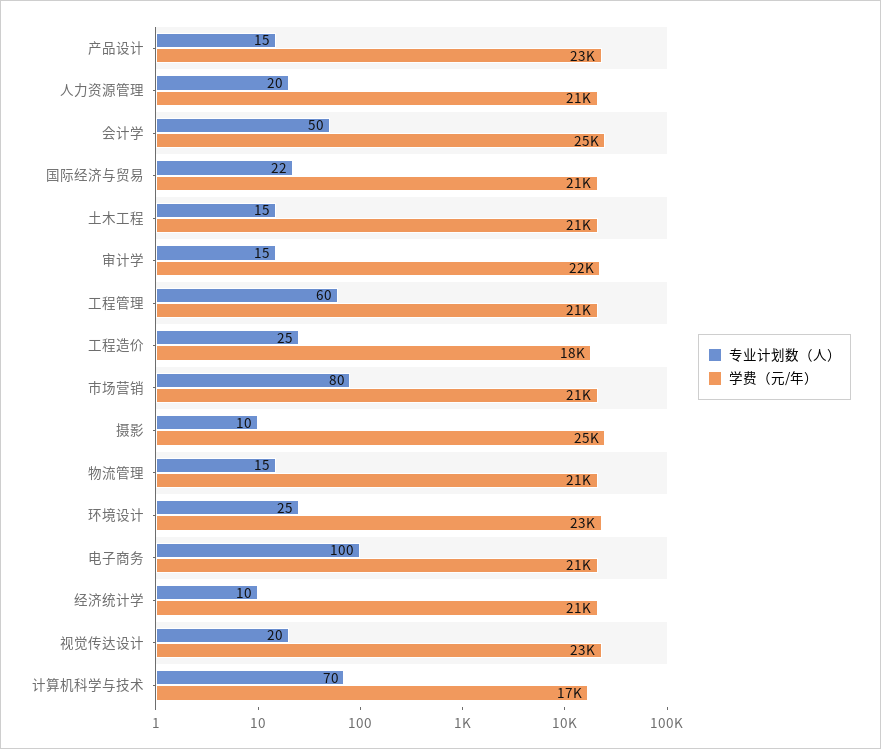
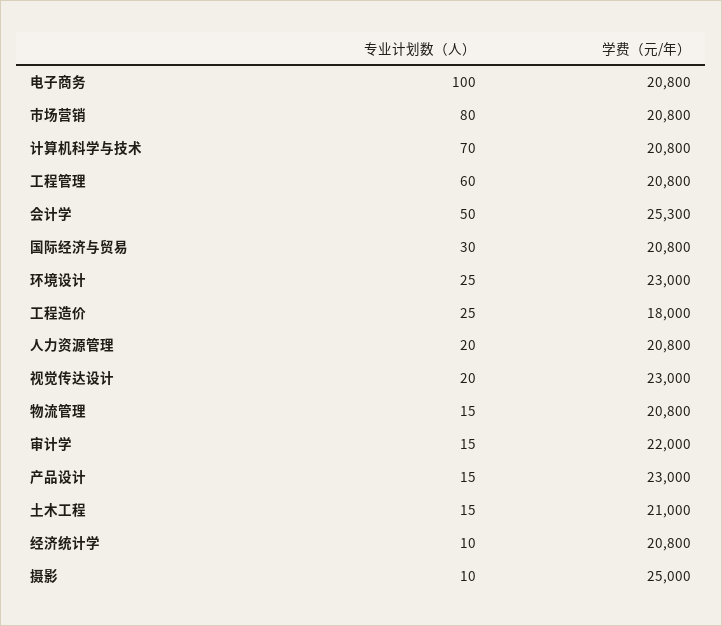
  {
    "专业计划数（人）": {
      "产品设计": 15,
      "人力资源管理": 20,
      "会计学": 50,
-     "国际经济与贸易": 22,
+     "国际经济与贸易": 30,
      "土木工程": 15,
      "审计学": 15,
      "工程管理": 60,
      "工程造价": 25,
      "市场营销": 80,
      "摄影": 10,
      "物流管理": 15,
      "环境设计": 25,
      "电子商务": 100,
      "经济统计学": 10,
      "视觉传达设计": 20,
      "计算机科学与技术": 70
    },
    "学费（元/年）": {
      "产品设计": 23000,
      "人力资源管理": 20800,
      "会计学": 25300,
      "国际经济与贸易": 20800,
      "土木工程": 21000,
      "审计学": 22000,
      "工程管理": 20800,
      "工程造价": 18000,
      "市场营销": 20800,
      "摄影": 25000,
      "物流管理": 20800,
      "环境设计": 23000,
      "电子商务": 20800,
      "经济统计学": 20800,
      "视觉传达设计": 23000,
-     "计算机科学与技术": 17000
+     "计算机科学与技术": 20800
    }
  }

